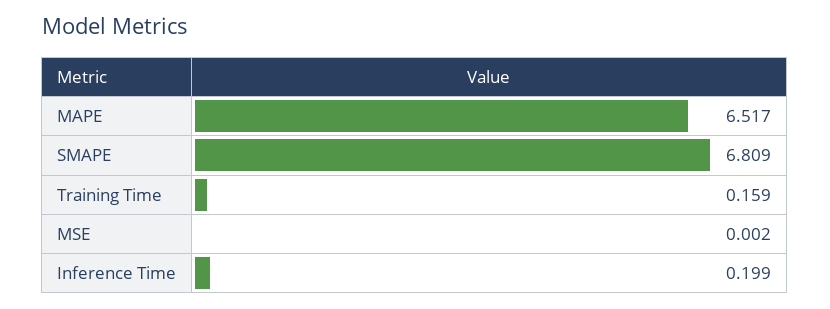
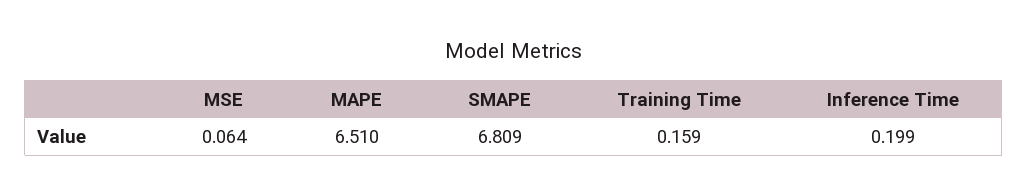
  {
-   "MAPE": 6.517,
+   "MAPE": 6.51,
    "SMAPE": 6.809,
    "Training Time": 0.159,
-   "MSE": 0.002,
+   "MSE": 0.064,
    "Inference Time": 0.199
  }

